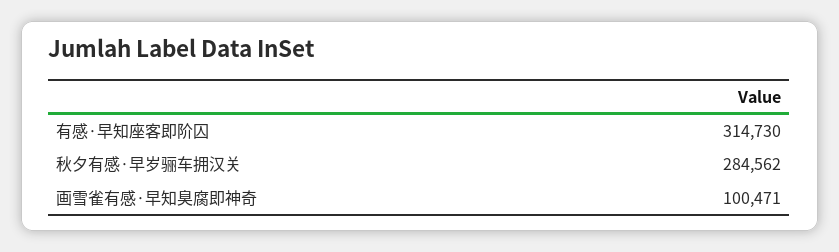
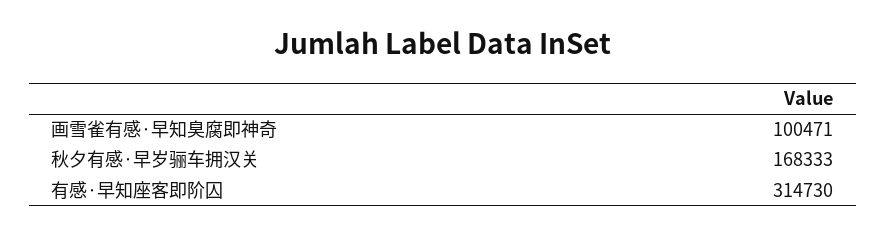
  {
    "有感·早知座客即阶囚": 314730,
-   "秋夕有感·早岁骊车拥汉关": 284562,
+   "秋夕有感·早岁骊车拥汉关": 168333,
    "画雪雀有感·早知臭腐即神奇": 100471
  }

